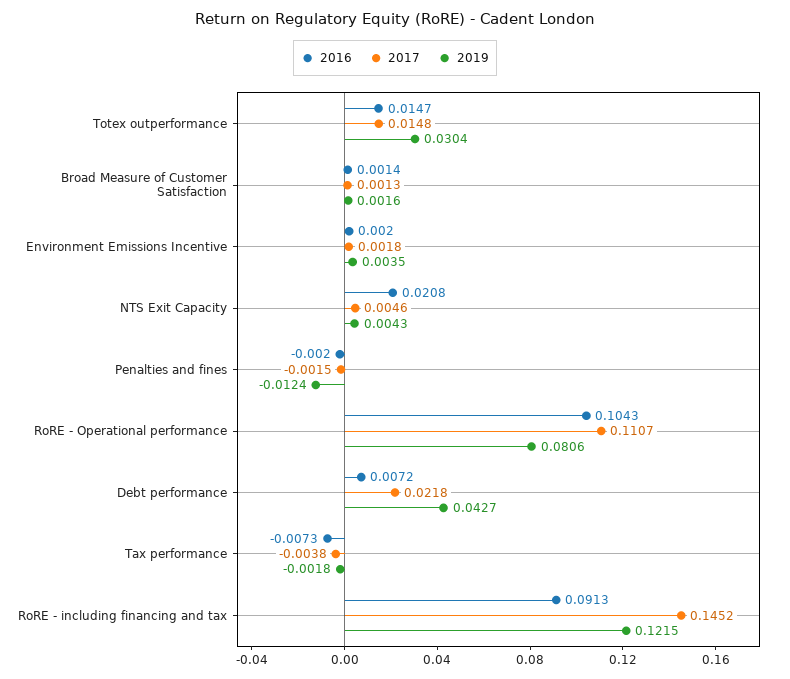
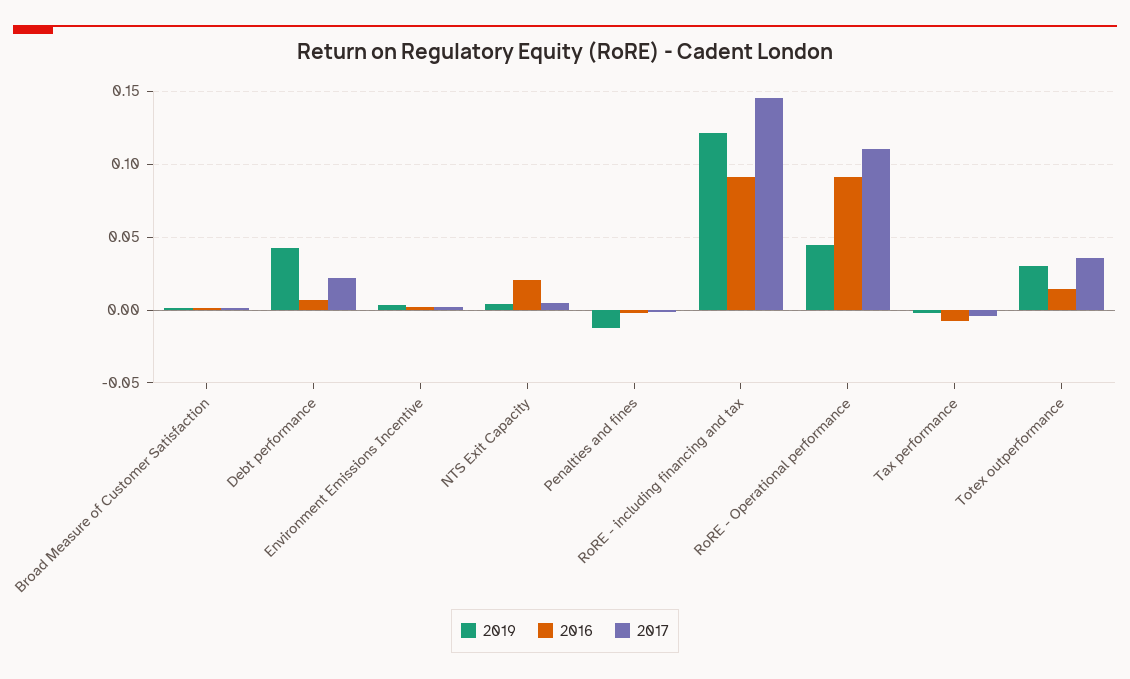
  {
    "2016": {
      "Totex outperformance": 0.0147,
      "Broad Measure of Customer Satisfaction": 0.0014,
      "Environment Emissions Incentive": 0.002,
      "NTS Exit Capacity": 0.0208,
      "Penalties and fines": -0.002,
-     "RoRE - Operational performance": 0.1043,
+     "RoRE - Operational performance": 0.09,
      "Debt performance": 0.0072,
      "Tax performance": -0.0073,
      "RoRE - including financing and tax": 0.0913
    },
    "2017": {
-     "Totex outperformance": 0.0148,
+     "Totex outperformance": 0.035,
      "Broad Measure of Customer Satisfaction": 0.0013,
      "Environment Emissions Incentive": 0.0018,
      "NTS Exit Capacity": 0.0046,
      "Penalties and fines": -0.0015,
      "RoRE - Operational performance": 0.1107,
      "Debt performance": 0.0218,
      "Tax performance": -0.0038,
      "RoRE - including financing and tax": 0.1452
    },
    "2019": {
      "Totex outperformance": 0.0304,
      "Broad Measure of Customer Satisfaction": 0.0016,
      "Environment Emissions Incentive": 0.0035,
      "NTS Exit Capacity": 0.0043,
      "Penalties and fines": -0.0124,
-     "RoRE - Operational performance": 0.0806,
+     "RoRE - Operational performance": 0.045,
      "Debt performance": 0.0427,
      "Tax performance": -0.0018,
      "RoRE - including financing and tax": 0.1215
    }
  }

